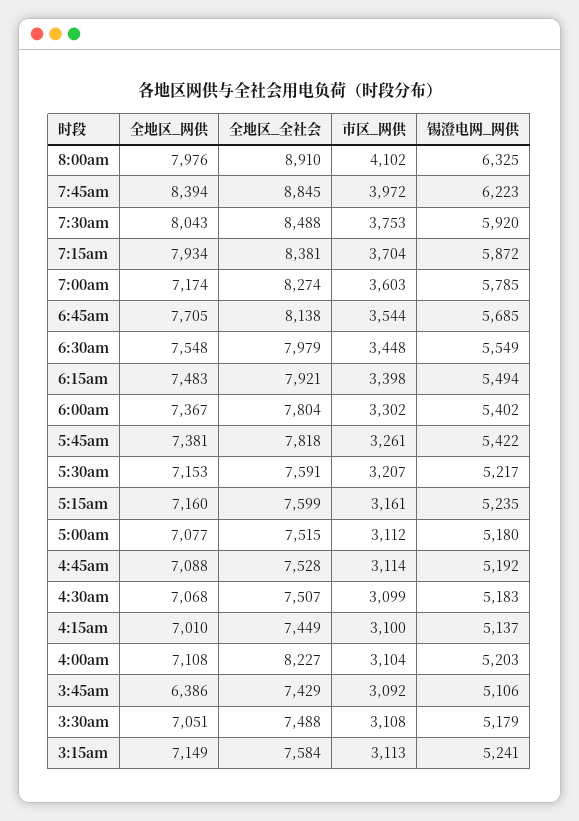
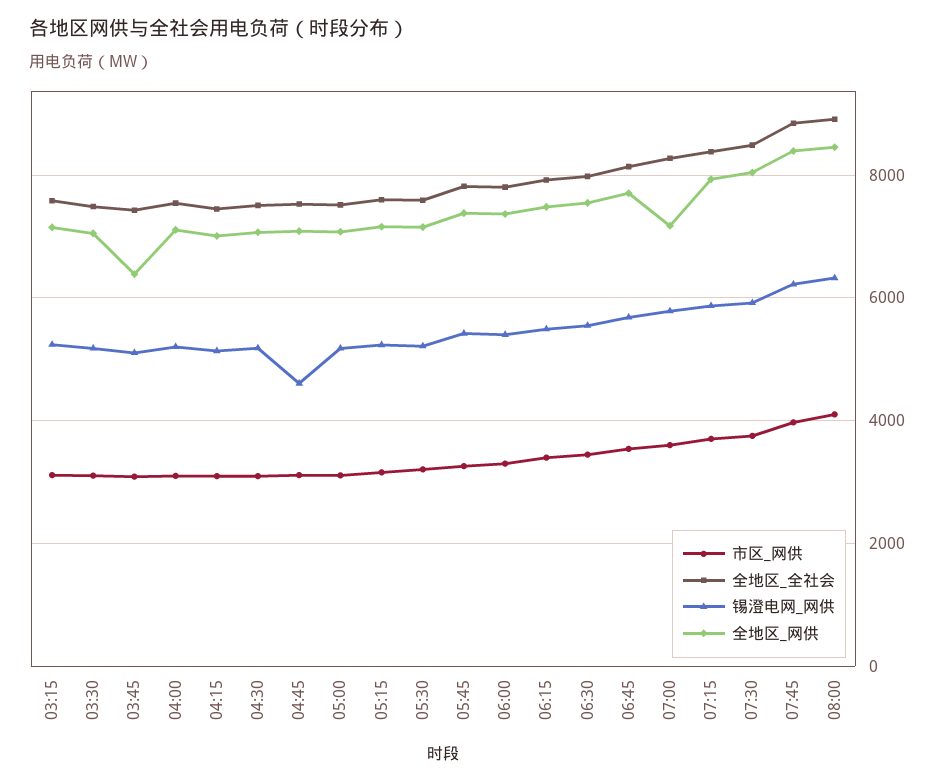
  {
    "全地区_网供": {
-     "8:00am": 7976,
+     "8:00am": 8400,
      "7:45am": 8394,
      "7:30am": 8043,
      "7:15am": 7934,
      "7:00am": 7174,
      "6:45am": 7705,
      "6:30am": 7548,
      "6:15am": 7483,
      "6:00am": 7367,
      "5:45am": 7381,
      "5:30am": 7153,
      "5:15am": 7160,
      "5:00am": 7077,
      "4:45am": 7088,
      "4:30am": 7068,
      "4:15am": 7010,
      "4:00am": 7108,
      "3:45am": 6386,
      "3:30am": 7051,
      "3:15am": 7149
    },
    "全地区_全社会": {
      "8:00am": 8910,
      "7:45am": 8845,
      "7:30am": 8488,
      "7:15am": 8381,
      "7:00am": 8274,
      "6:45am": 8138,
      "6:30am": 7979,
      "6:15am": 7921,
      "6:00am": 7804,
      "5:45am": 7818,
      "5:30am": 7591,
      "5:15am": 7599,
      "5:00am": 7515,
      "4:45am": 7528,
      "4:30am": 7507,
      "4:15am": 7449,
-     "4:00am": 8227,
+     "4:00am": 7600,
      "3:45am": 7429,
      "3:30am": 7488,
      "3:15am": 7584
    },
    "市区_网供": {
      "8:00am": 4102,
      "7:45am": 3972,
      "7:30am": 3753,
      "7:15am": 3704,
      "7:00am": 3603,
      "6:45am": 3544,
      "6:30am": 3448,
      "6:15am": 3398,
      "6:00am": 3302,
      "5:45am": 3261,
      "5:30am": 3207,
      "5:15am": 3161,
      "5:00am": 3112,
      "4:45am": 3114,
      "4:30am": 3099,
      "4:15am": 3100,
      "4:00am": 3104,
      "3:45am": 3092,
      "3:30am": 3108,
      "3:15am": 3113
    },
    "锡澄电网_网供": {
      "8:00am": 6325,
      "7:45am": 6223,
      "7:30am": 5920,
      "7:15am": 5872,
      "7:00am": 5785,
      "6:45am": 5685,
      "6:30am": 5549,
      "6:15am": 5494,
      "6:00am": 5402,
      "5:45am": 5422,
      "5:30am": 5217,
      "5:15am": 5235,
      "5:00am": 5180,
-     "4:45am": 5192,
+     "4:45am": 4600,
      "4:30am": 5183,
      "4:15am": 5137,
      "4:00am": 5203,
      "3:45am": 5106,
      "3:30am": 5179,
      "3:15am": 5241
    }
  }

